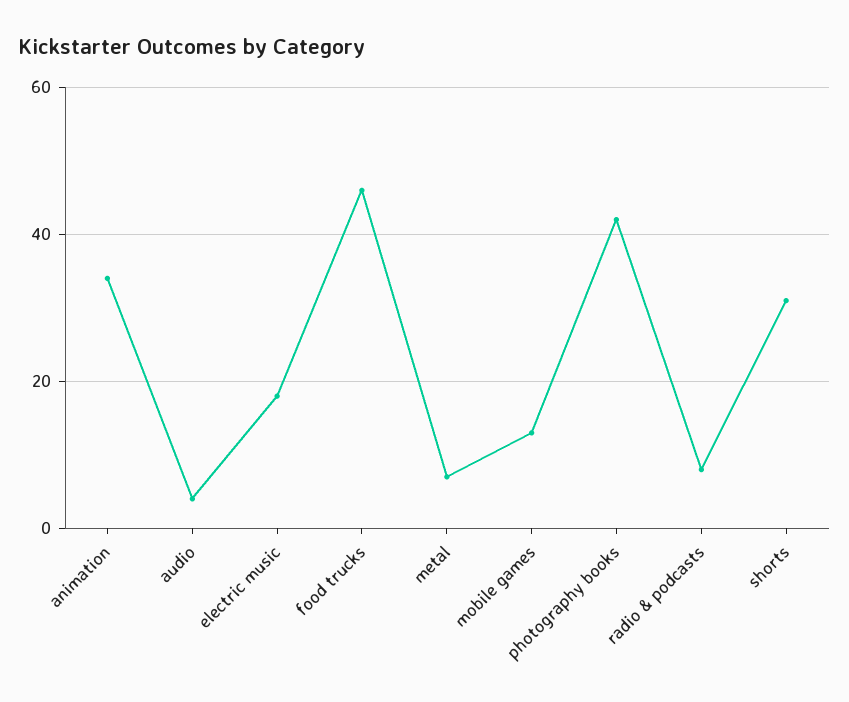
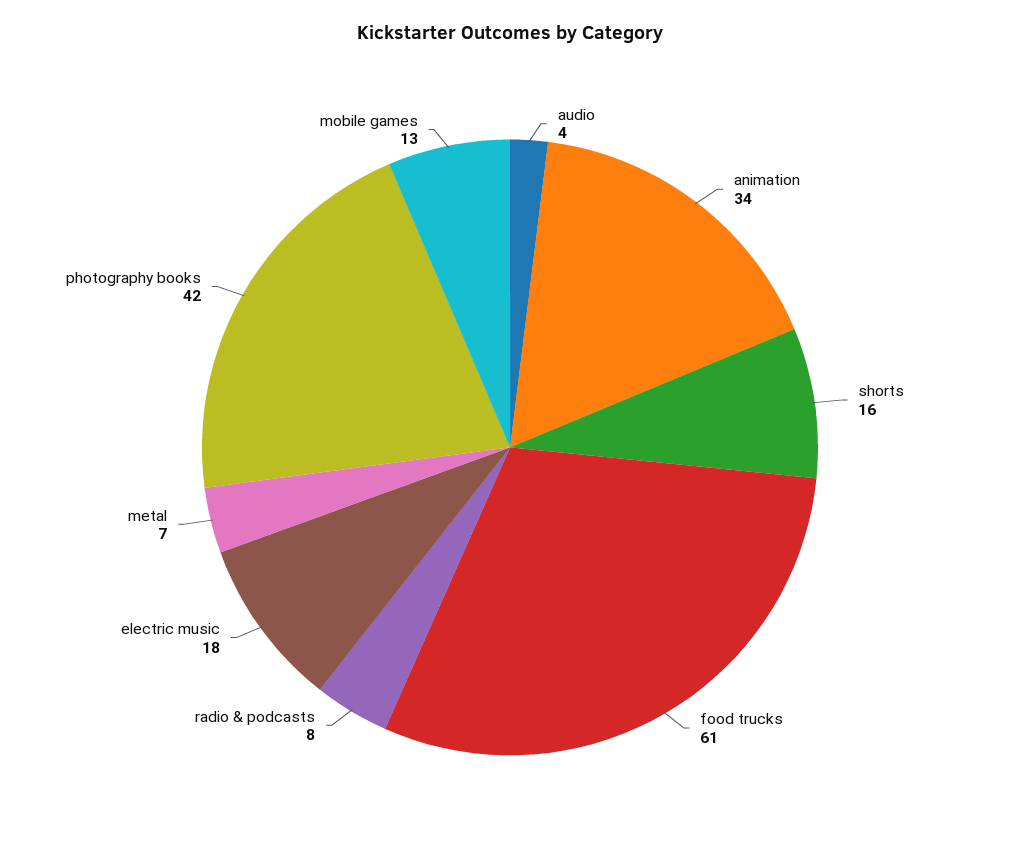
  {
    "animation": 34,
    "audio": 4,
    "electric music": 18,
-   "food trucks": 45,
+   "food trucks": 61,
    "metal": 7,
    "mobile games": 13,
    "photography books": 42,
    "radio & podcasts": 8,
-   "shorts": 30
+   "shorts": 16
  }

